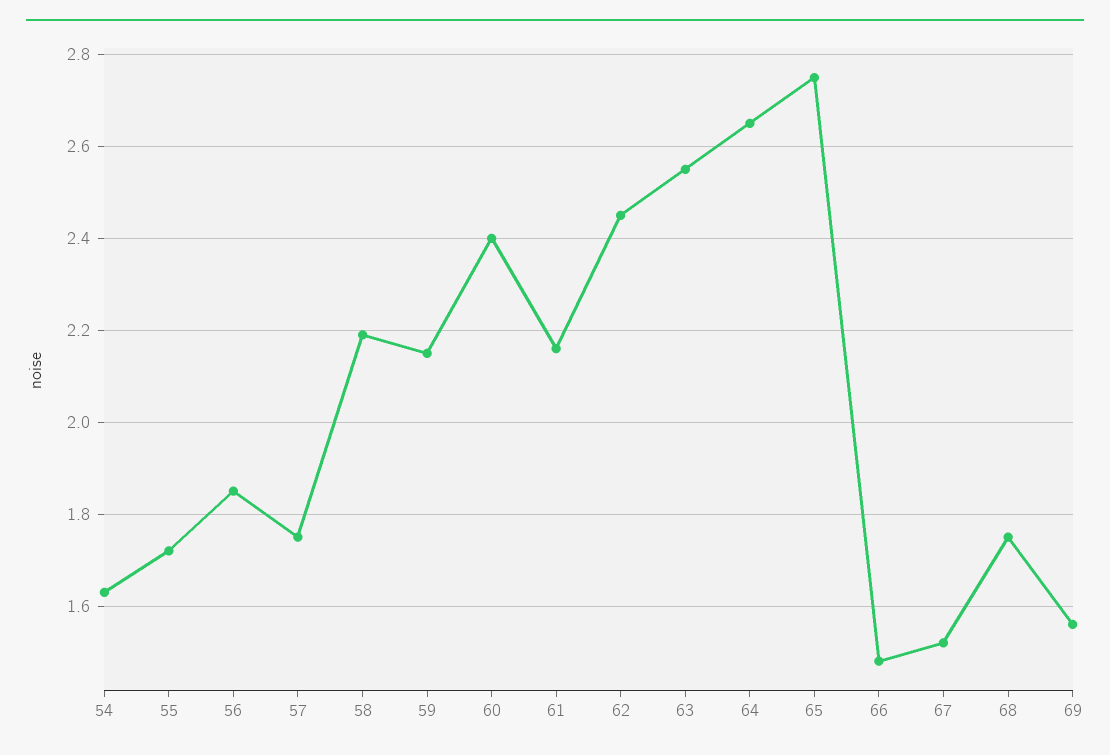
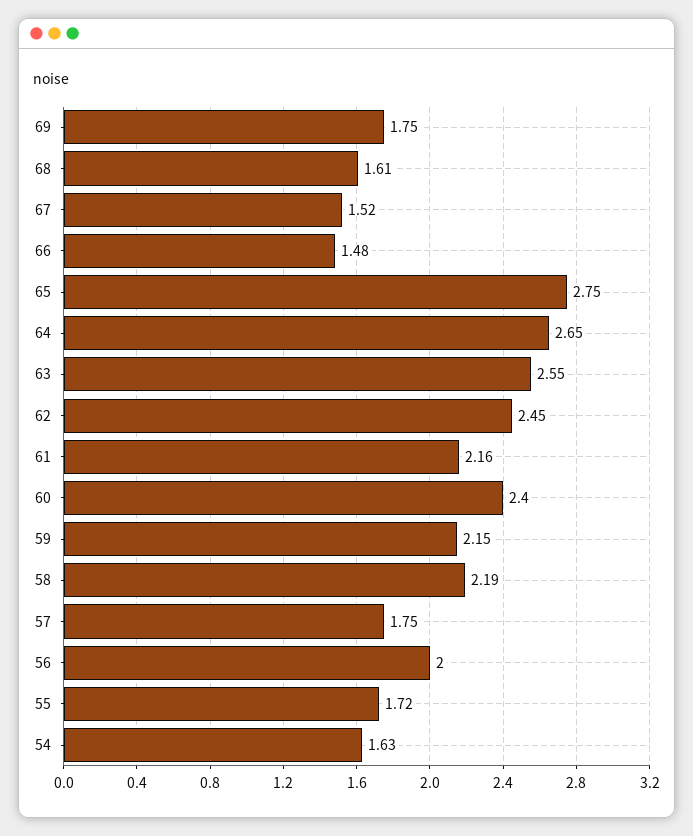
  {
    "54": 1.63,
    "55": 1.72,
-   "56": 1.85,
+   "56": 2,
    "57": 1.75,
    "58": 2.19,
    "59": 2.15,
    "60": 2.4,
    "61": 2.16,
    "62": 2.45,
    "63": 2.55,
    "64": 2.65,
    "65": 2.75,
    "66": 1.48,
    "67": 1.52,
-   "68": 1.75,
+   "68": 1.61,
-   "69": 1.55
+   "69": 1.75
  }

